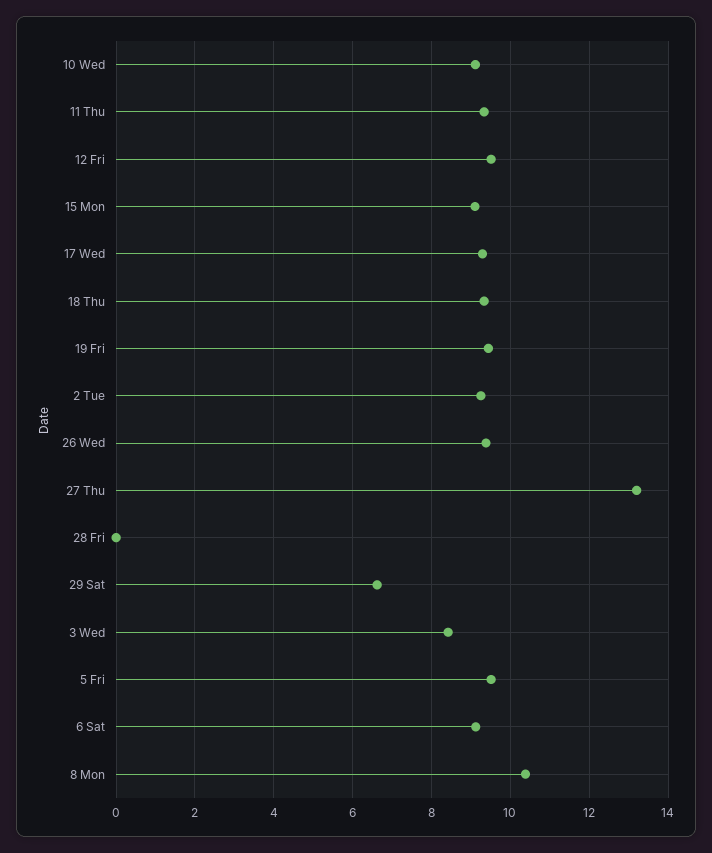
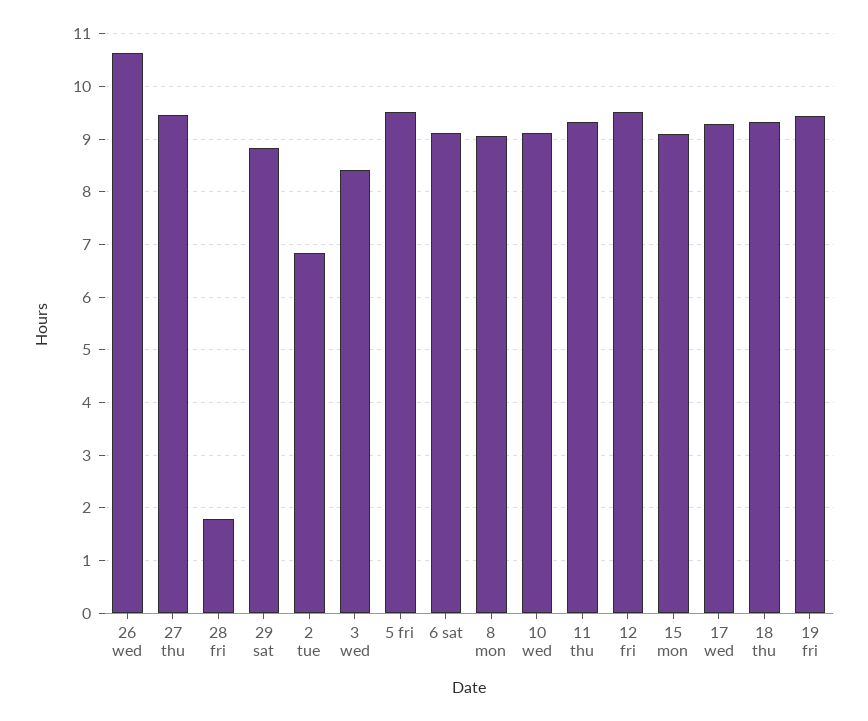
  {
    "10 Wed": 9.2,
    "11 Thu": 9.4,
    "12 Fri": 9.6,
    "15 Mon": 9.2,
    "17 Wed": 9.2,
    "18 Thu": 9.4,
    "19 Fri": 9.4,
-   "2 Tue": 9.2,
+   "2 Tue": 6.8,
-   "26 Wed": 9.4,
+   "26 Wed": 10.6,
-   "27 Thu": 13.2,
+   "27 Thu": 9.4,
-   "28 Fri": 0,
+   "28 Fri": 1.8,
-   "29 Sat": 6.6,
+   "29 Sat": 8.8,
    "3 Wed": 8.4,
    "5 Fri": 9.6,
    "6 Sat": 9.2,
-   "8 Mon": 10.4
+   "8 Mon": 9
  }

